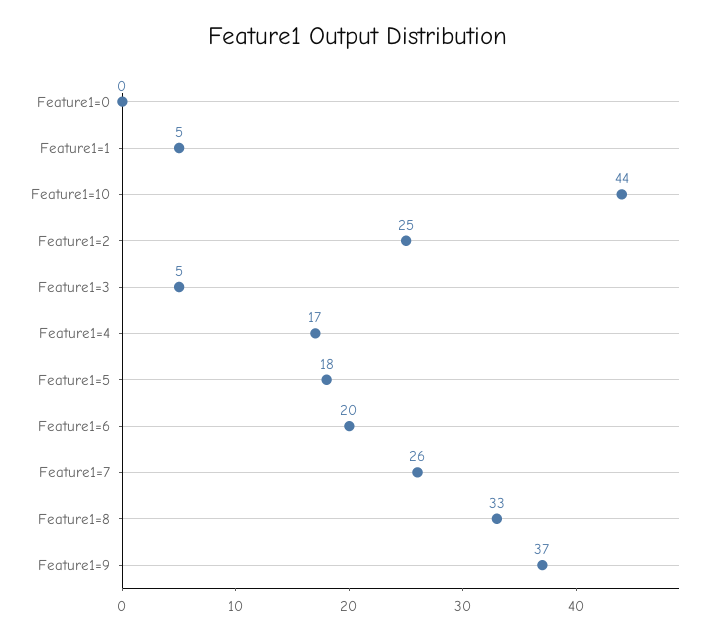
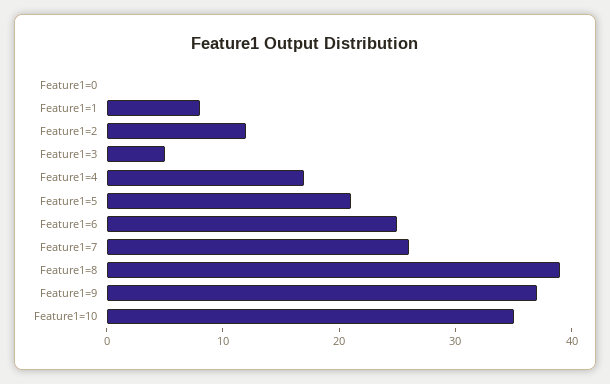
  {
    "Feature1=0": 0,
-   "Feature1=1": 5,
+   "Feature1=1": 8,
-   "Feature1=10": 44,
+   "Feature1=10": 35,
-   "Feature1=2": 25,
+   "Feature1=2": 12,
    "Feature1=3": 5,
    "Feature1=4": 17,
-   "Feature1=5": 18,
+   "Feature1=5": 21,
-   "Feature1=6": 20,
+   "Feature1=6": 25,
    "Feature1=7": 26,
-   "Feature1=8": 33,
+   "Feature1=8": 39,
    "Feature1=9": 37
  }

